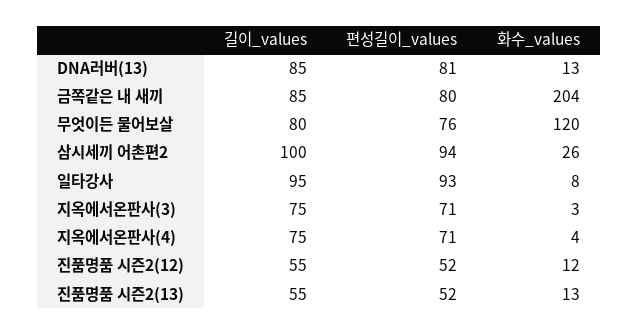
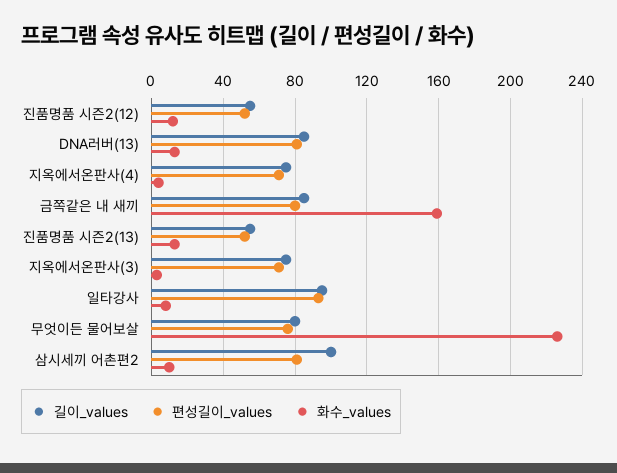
  {
    "길이_values": {
      "DNA러버(13)": 85,
      "금쪽같은 내 새끼": 85,
      "무엇이든 물어보살": 80,
      "삼시세끼 어촌편2": 100,
      "일타강사": 95,
      "지옥에서온판사(3)": 75,
      "지옥에서온판사(4)": 75,
      "진품명품 시즌2(12)": 55,
      "진품명품 시즌2(13)": 55
    },
    "편성길이_values": {
      "DNA러버(13)": 81,
      "금쪽같은 내 새끼": 80,
      "무엇이든 물어보살": 76,
-     "삼시세끼 어촌편2": 94,
+     "삼시세끼 어촌편2": 80,
      "일타강사": 93,
      "지옥에서온판사(3)": 71,
      "지옥에서온판사(4)": 71,
      "진품명품 시즌2(12)": 52,
      "진품명품 시즌2(13)": 52
    },
    "화수_values": {
      "DNA러버(13)": 13,
-     "금쪽같은 내 새끼": 204,
+     "금쪽같은 내 새끼": 160,
-     "무엇이든 물어보살": 120,
+     "무엇이든 물어보살": 225,
-     "삼시세끼 어촌편2": 26,
+     "삼시세끼 어촌편2": 10,
      "일타강사": 8,
      "지옥에서온판사(3)": 3,
      "지옥에서온판사(4)": 4,
      "진품명품 시즌2(12)": 12,
      "진품명품 시즌2(13)": 13
    }
  }

